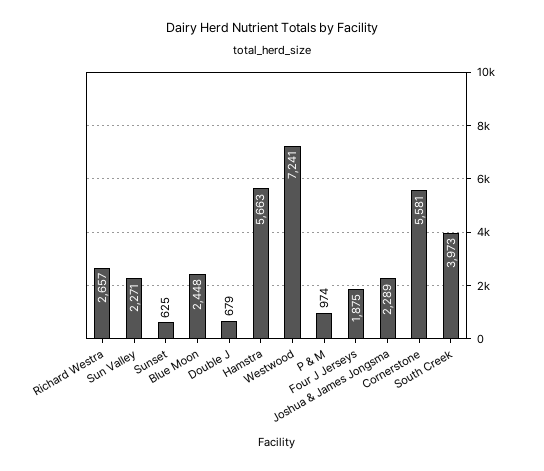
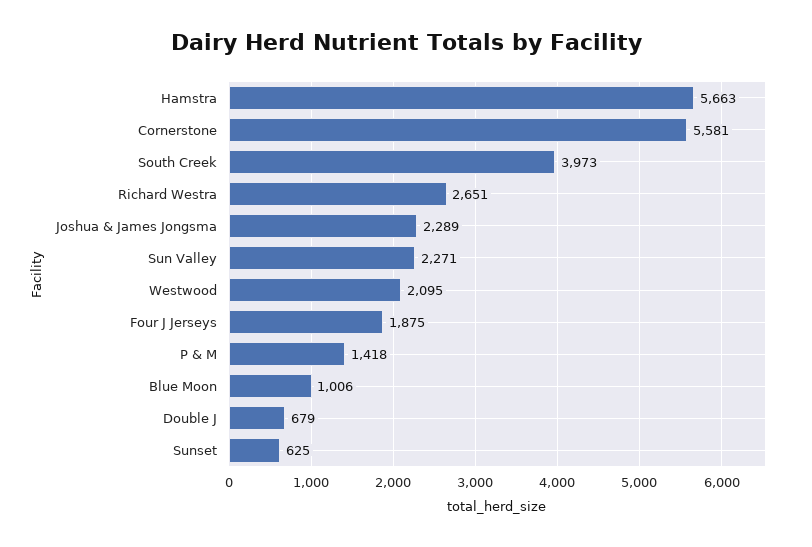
  {
-   "Richard Westra": 2657,
+   "Richard Westra": 2651,
    "Sun Valley": 2271,
    "Sunset": 625,
-   "Blue Moon": 2448,
+   "Blue Moon": 1006,
    "Double J": 679,
    "Hamstra": 5663,
-   "Westwood": 7241,
+   "Westwood": 2095,
-   "P & M": 974,
+   "P & M": 1418,
    "Four J Jerseys": 1875,
    "Joshua & James Jongsma": 2289,
    "Cornerstone": 5581,
    "South Creek": 3973
  }

